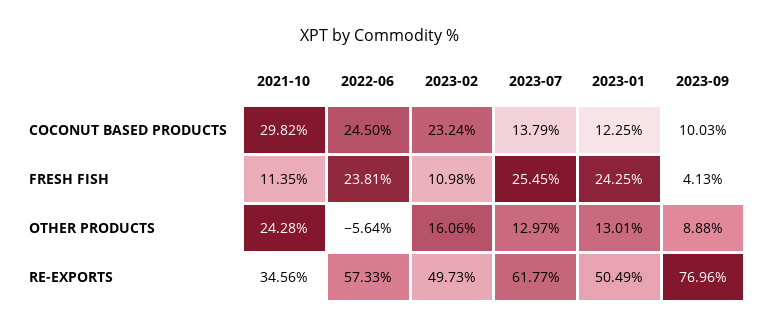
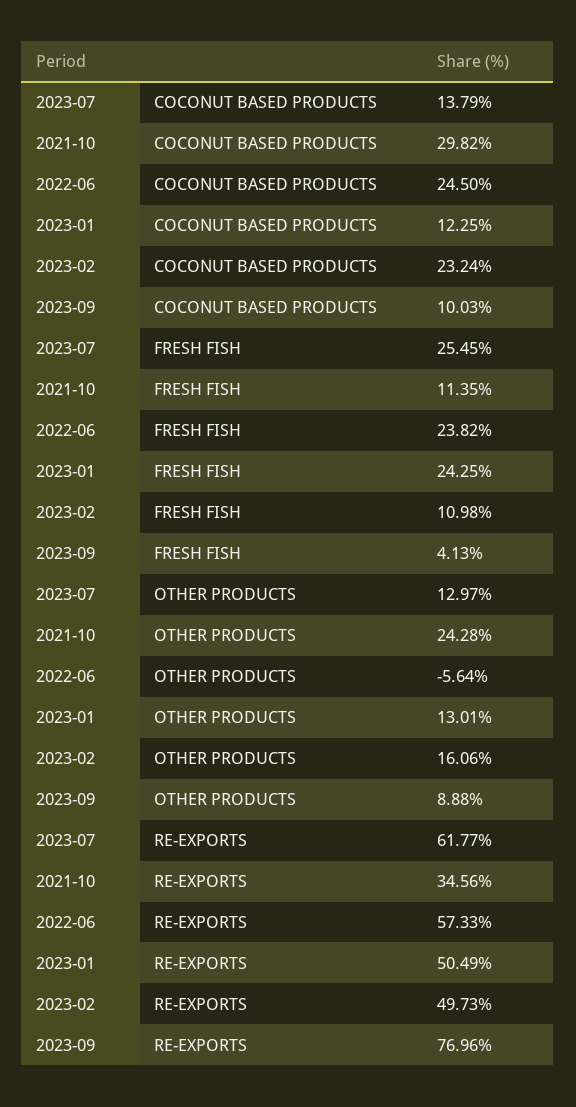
  {
    "2021-10": {
      "COCONUT BASED PRODUCTS": 29.82,
      "FRESH FISH": 11.35,
      "OTHER PRODUCTS": 24.28,
      "RE-EXPORTS": 34.56
    },
    "2022-06": {
      "COCONUT BASED PRODUCTS": 24.5,
-     "FRESH FISH": 23.81,
+     "FRESH FISH": 23.82,
      "OTHER PRODUCTS": -5.64,
      "RE-EXPORTS": 57.33
    },
    "2023-02": {
      "COCONUT BASED PRODUCTS": 23.24,
      "FRESH FISH": 10.98,
      "OTHER PRODUCTS": 16.06,
      "RE-EXPORTS": 49.73
    },
    "2023-07": {
      "COCONUT BASED PRODUCTS": 13.79,
      "FRESH FISH": 25.45,
      "OTHER PRODUCTS": 12.97,
      "RE-EXPORTS": 61.77
    },
    "2023-01": {
      "COCONUT BASED PRODUCTS": 12.25,
      "FRESH FISH": 24.25,
      "OTHER PRODUCTS": 13.01,
      "RE-EXPORTS": 50.49
    },
    "2023-09": {
      "COCONUT BASED PRODUCTS": 10.03,
      "FRESH FISH": 4.13,
      "OTHER PRODUCTS": 8.88,
      "RE-EXPORTS": 76.96
    }
  }

